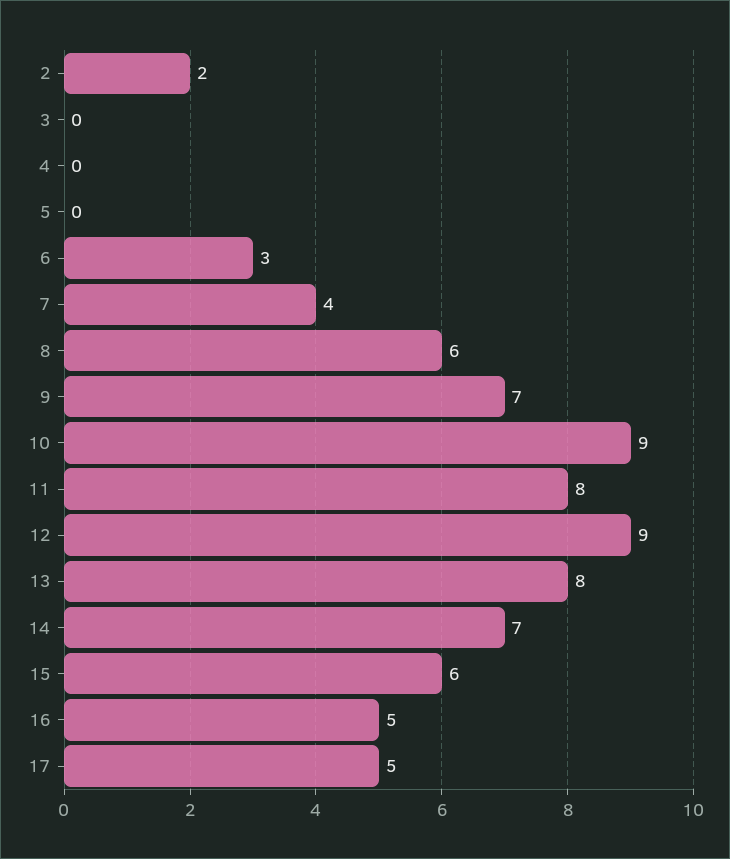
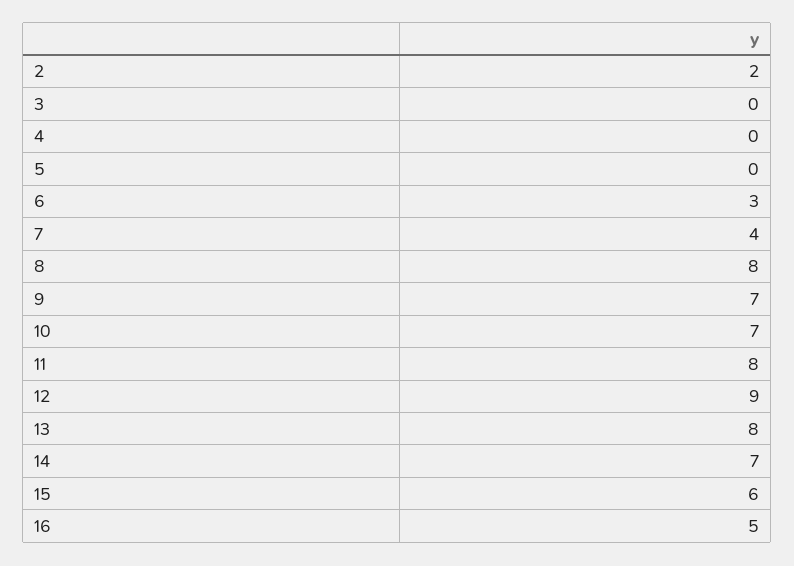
  {
    "2": 2,
    "3": 0,
    "4": 0,
    "5": 0,
    "6": 3,
    "7": 4,
-   "8": 6,
+   "8": 8,
    "9": 7,
-   "10": 9,
+   "10": 7,
    "11": 8,
    "12": 9,
    "13": 8,
    "14": 7,
    "15": 6,
-   "16": 5,
+   "16": 5
-   "17": 5
  }

